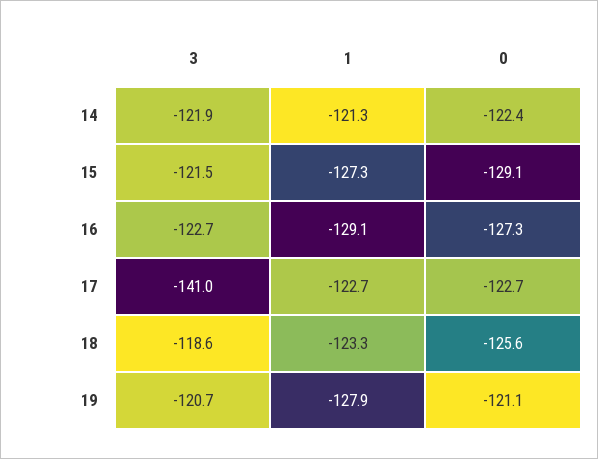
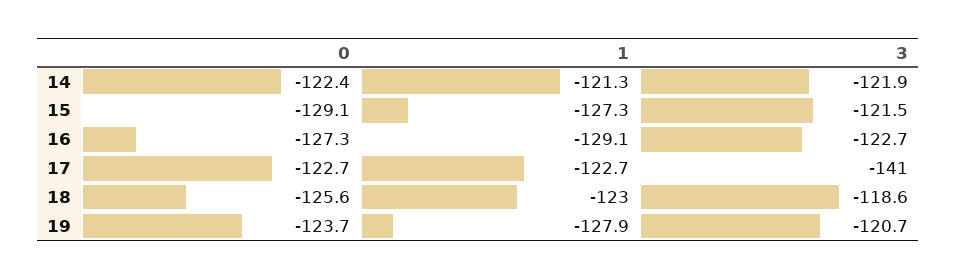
  {
    "3": {
      "14": -121.9,
      "15": -121.5,
      "16": -122.7,
      "17": -141,
      "18": -118.6,
      "19": -120.7
    },
    "1": {
      "14": -121.3,
      "15": -127.3,
      "16": -129.1,
      "17": -122.7,
-     "18": -123.3,
+     "18": -123,
      "19": -127.9
    },
    "0": {
      "14": -122.4,
      "15": -129.1,
      "16": -127.3,
      "17": -122.7,
      "18": -125.6,
-     "19": -121.1
+     "19": -123.7
    }
  }

